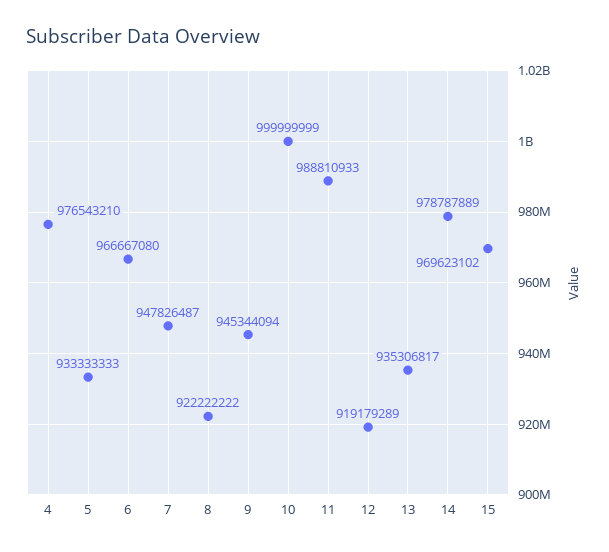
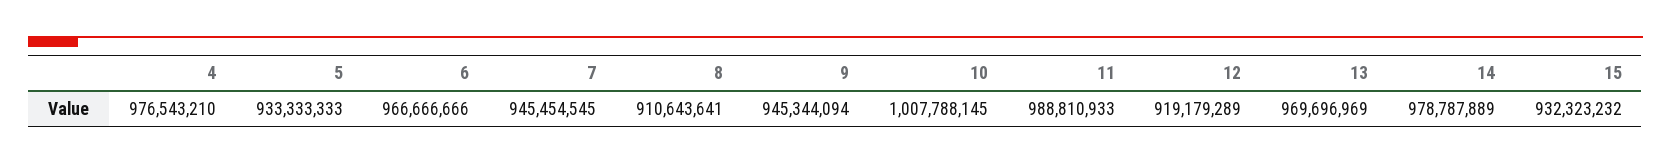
  {
    "4": 976543210,
    "5": 933333333,
-   "6": 966667080,
+   "6": 966666666,
-   "7": 947826487,
+   "7": 945454545,
-   "8": 922222222,
+   "8": 910643641,
    "9": 945344094,
-   "10": 999999999,
+   "10": 1007788145,
    "11": 988810933,
    "12": 919179289,
-   "13": 935306817,
+   "13": 969696969,
    "14": 978787889,
-   "15": 969623102
+   "15": 932323232
  }

